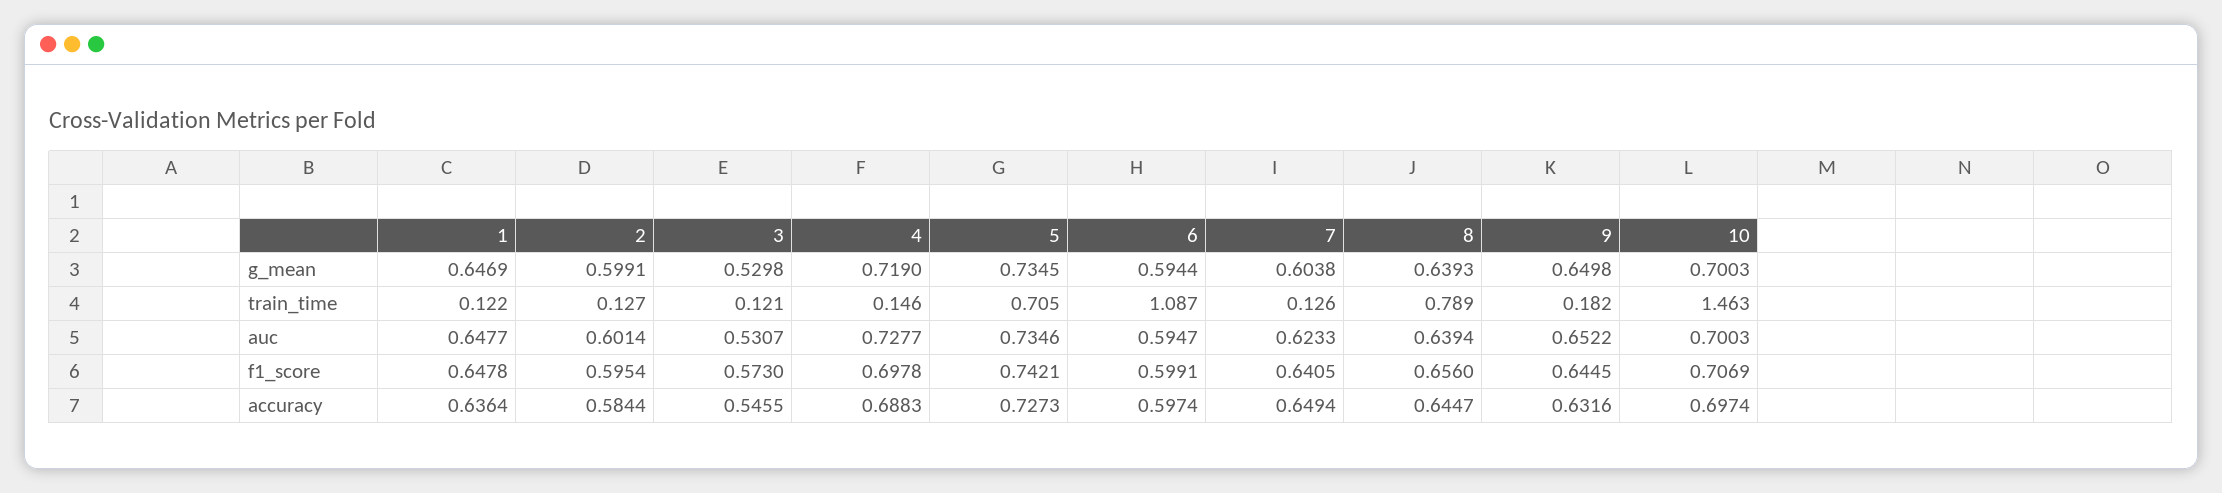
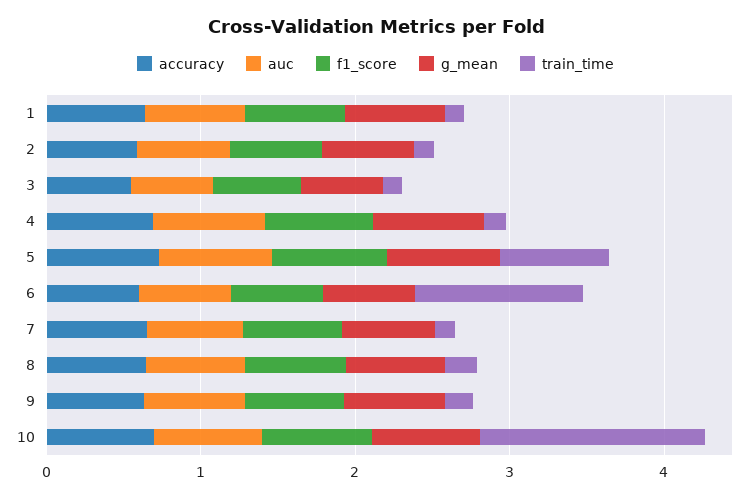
  {
    "g_mean": {
      "1": 0.6469,
      "2": 0.5991,
      "3": 0.5298,
      "4": 0.719,
      "5": 0.7345,
      "6": 0.5944,
      "7": 0.6038,
      "8": 0.6393,
      "9": 0.6498,
      "10": 0.7003
    },
    "train_time": {
      "1": 0.122,
      "2": 0.127,
      "3": 0.121,
      "4": 0.146,
      "5": 0.705,
      "6": 1.087,
      "7": 0.126,
-     "8": 0.789,
+     "8": 0.2,
      "9": 0.182,
      "10": 1.463
    },
    "auc": {
      "1": 0.6477,
      "2": 0.6014,
      "3": 0.5307,
      "4": 0.7277,
      "5": 0.7346,
      "6": 0.5947,
      "7": 0.6233,
      "8": 0.6394,
      "9": 0.6522,
      "10": 0.7003
    },
    "f1_score": {
      "1": 0.6478,
      "2": 0.5954,
      "3": 0.573,
      "4": 0.6978,
      "5": 0.7421,
      "6": 0.5991,
      "7": 0.6405,
      "8": 0.656,
      "9": 0.6445,
      "10": 0.7069
    },
    "accuracy": {
      "1": 0.6364,
      "2": 0.5844,
      "3": 0.5455,
      "4": 0.6883,
      "5": 0.7273,
      "6": 0.5974,
      "7": 0.6494,
      "8": 0.6447,
      "9": 0.6316,
      "10": 0.6974
    }
  }

